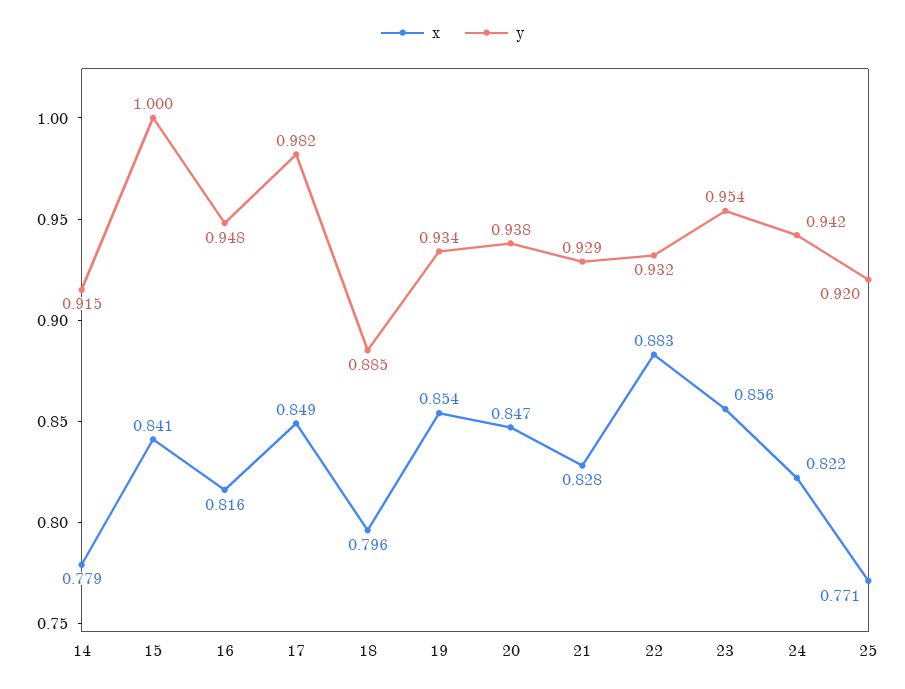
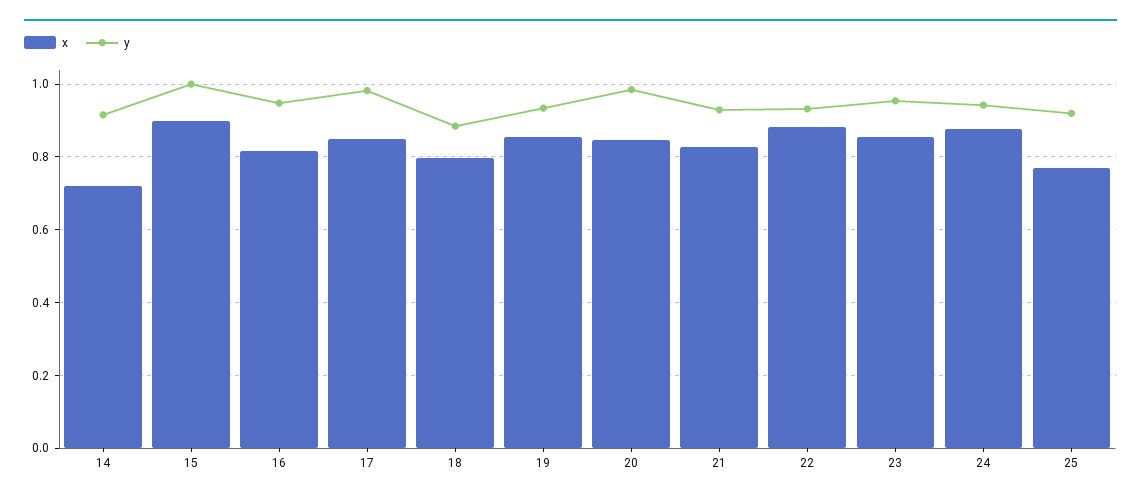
  {
    "x": {
-     "14": 0.779,
+     "14": 0.72,
-     "15": 0.841,
+     "15": 0.9,
      "16": 0.816,
      "17": 0.849,
      "18": 0.796,
      "19": 0.854,
      "20": 0.847,
      "21": 0.828,
      "22": 0.883,
      "23": 0.856,
-     "24": 0.822,
+     "24": 0.88,
      "25": 0.771
    },
    "y": {
      "14": 0.915,
      "15": 1,
      "16": 0.948,
      "17": 0.982,
      "18": 0.885,
      "19": 0.934,
-     "20": 0.938,
+     "20": 0.98,
      "21": 0.929,
      "22": 0.932,
      "23": 0.954,
      "24": 0.942,
      "25": 0.92
    }
  }

